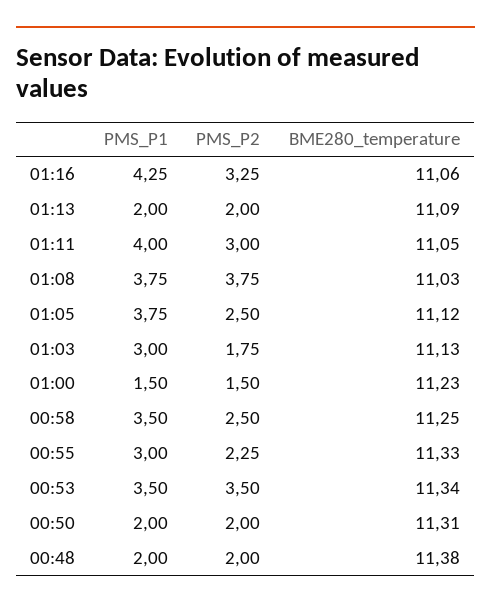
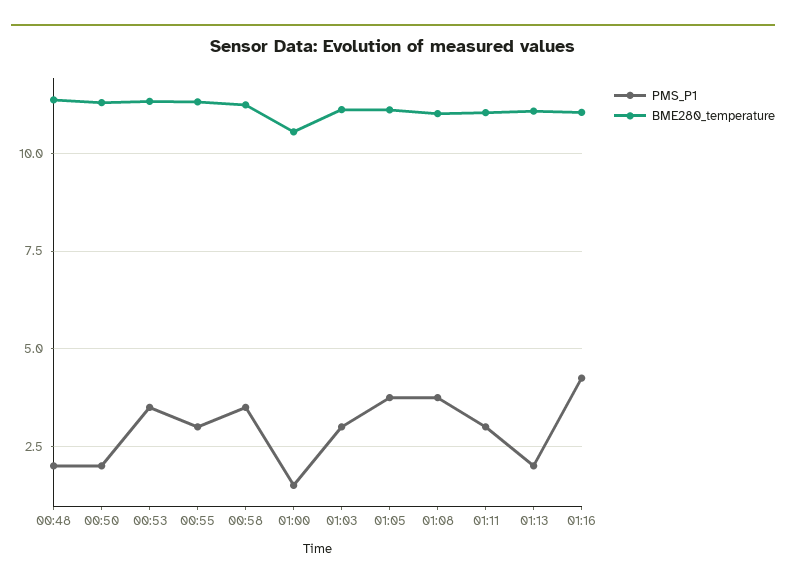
  {
    "PMS_P1": {
      "01:16": 4.25,
      "01:13": 2,
-     "01:11": 4,
+     "01:11": 3,
      "01:08": 3.75,
      "01:05": 3.75,
      "01:03": 3,
      "01:00": 1.5,
      "00:58": 3.5,
      "00:55": 3,
      "00:53": 3.5,
      "00:50": 2,
      "00:48": 2
    },
-   "PMS_P2": {
-     "01:16": 3.25,
-     "01:13": 2,
-     "01:11": 3,
-     "01:08": 3.75,
-     "01:05": 2.5,
-     "01:03": 1.75,
-     "01:00": 1.5,
-     "00:58": 2.5,
-     "00:55": 2.25,
-     "00:53": 3.5,
-     "00:50": 2,
-     "00:48": 2
-   },
    "BME280_temperature": {
      "01:16": 11.06,
      "01:13": 11.09,
      "01:11": 11.05,
      "01:08": 11.03,
      "01:05": 11.12,
      "01:03": 11.13,
-     "01:00": 11.23,
+     "01:00": 10.5,
      "00:58": 11.25,
      "00:55": 11.33,
      "00:53": 11.34,
      "00:50": 11.31,
      "00:48": 11.38
    }
  }

